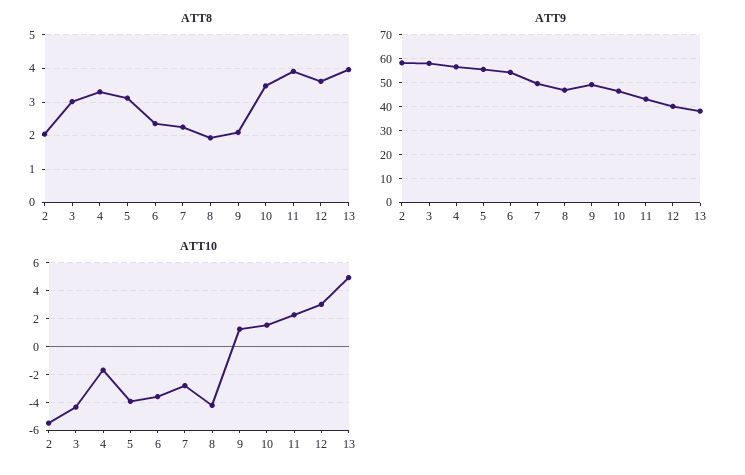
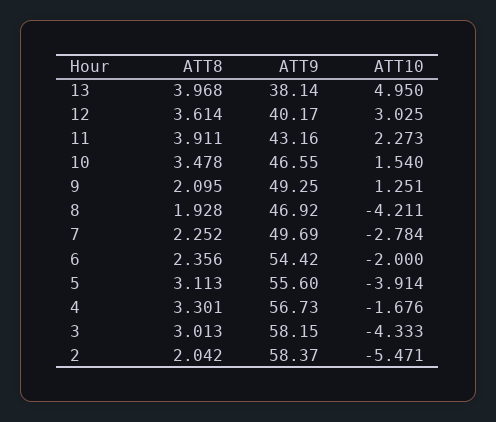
  {
    "ATT8": {
      "2": 2.042,
      "3": 3.013,
      "4": 3.301,
      "5": 3.113,
      "6": 2.356,
      "7": 2.252,
      "8": 1.928,
      "9": 2.095,
      "10": 3.478,
      "11": 3.911,
      "12": 3.614,
      "13": 3.968
    },
    "ATT9": {
      "2": 58.37,
      "3": 58.15,
      "4": 56.73,
      "5": 55.6,
      "6": 54.42,
      "7": 49.69,
      "8": 46.92,
      "9": 49.25,
      "10": 46.55,
      "11": 43.16,
      "12": 40.17,
      "13": 38.14
    },
    "ATT10": {
      "2": -5.471,
      "3": -4.333,
      "4": -1.676,
      "5": -3.914,
-     "6": -3.5,
+     "6": -2,
      "7": -2.784,
      "8": -4.211,
      "9": 1.251,
      "10": 1.54,
      "11": 2.273,
      "12": 3.025,
      "13": 4.95
    }
  }

